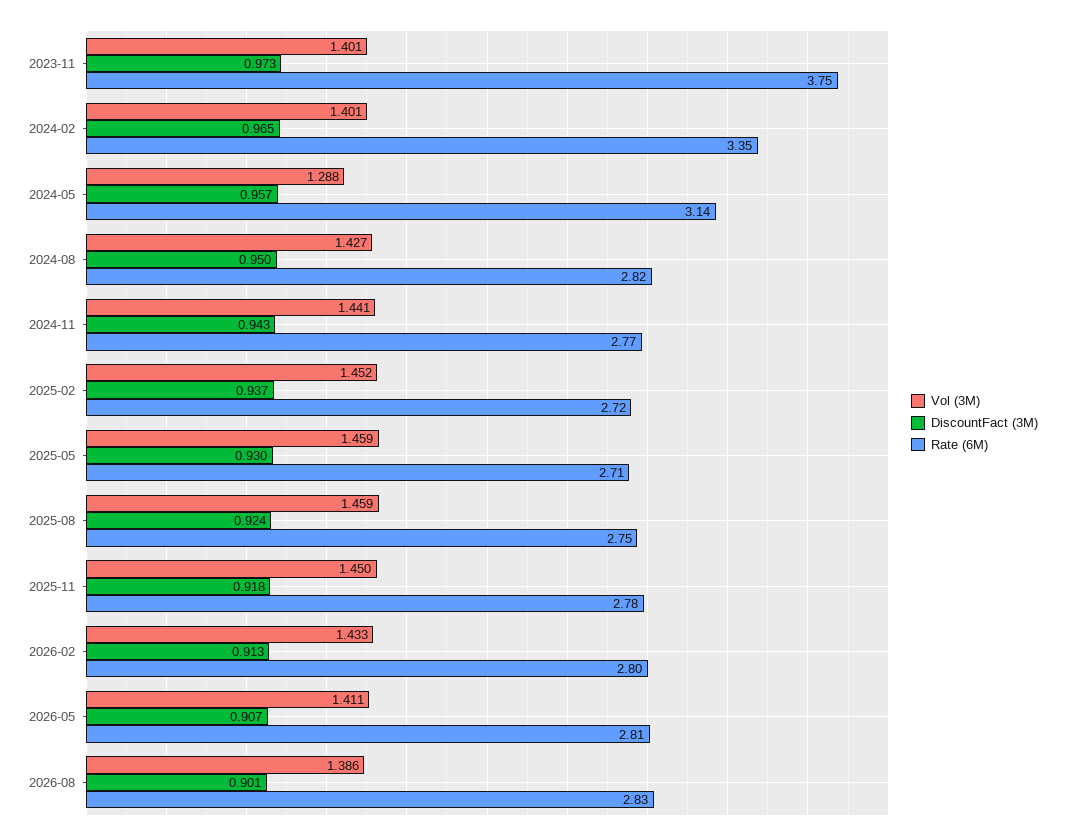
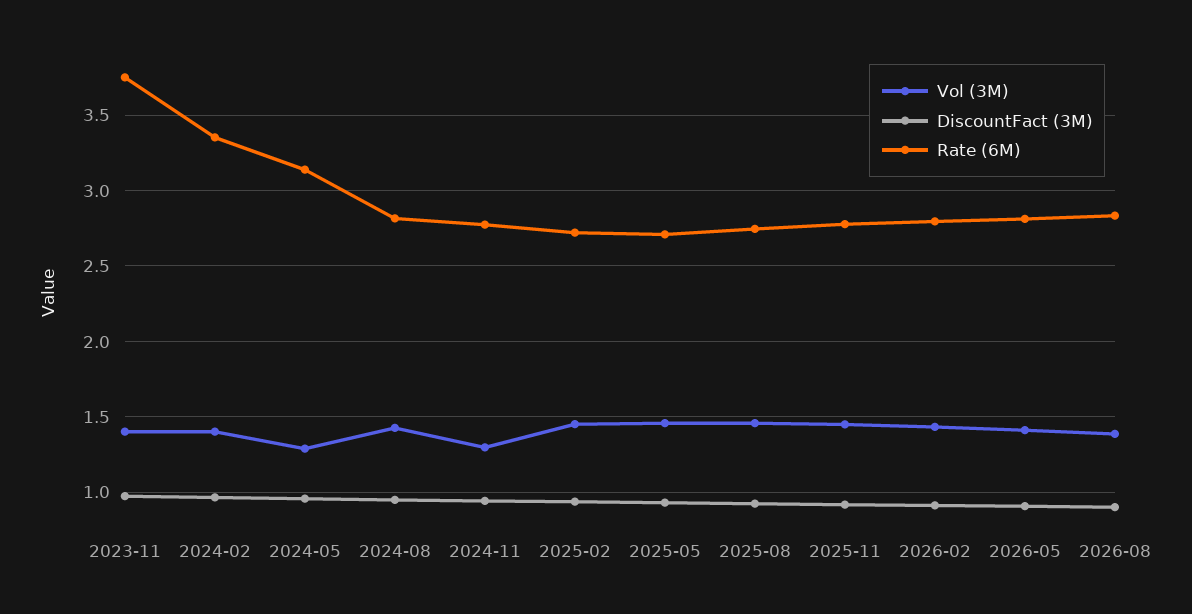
  {
    "Vol (3M)": {
      "2023-11": 1.401,
      "2024-02": 1.401,
      "2024-05": 1.288,
      "2024-08": 1.427,
-     "2024-11": 1.441,
+     "2024-11": 1.3,
      "2025-02": 1.452,
      "2025-05": 1.459,
      "2025-08": 1.459,
      "2025-11": 1.45,
      "2026-02": 1.433,
      "2026-05": 1.411,
      "2026-08": 1.386
    },
    "DiscountFact (3M)": {
      "2023-11": 0.973,
      "2024-02": 0.965,
      "2024-05": 0.957,
      "2024-08": 0.95,
      "2024-11": 0.943,
      "2025-02": 0.937,
      "2025-05": 0.93,
      "2025-08": 0.924,
      "2025-11": 0.918,
      "2026-02": 0.913,
      "2026-05": 0.907,
      "2026-08": 0.901
    },
    "Rate (6M)": {
      "2023-11": 3.75,
      "2024-02": 3.35,
      "2024-05": 3.14,
      "2024-08": 2.82,
      "2024-11": 2.77,
      "2025-02": 2.72,
      "2025-05": 2.71,
      "2025-08": 2.75,
      "2025-11": 2.78,
      "2026-02": 2.8,
      "2026-05": 2.81,
      "2026-08": 2.83
    }
  }

